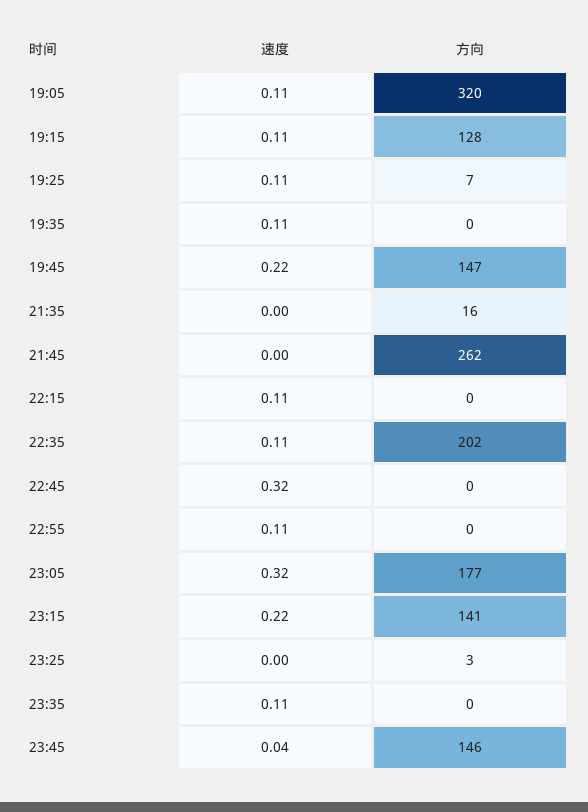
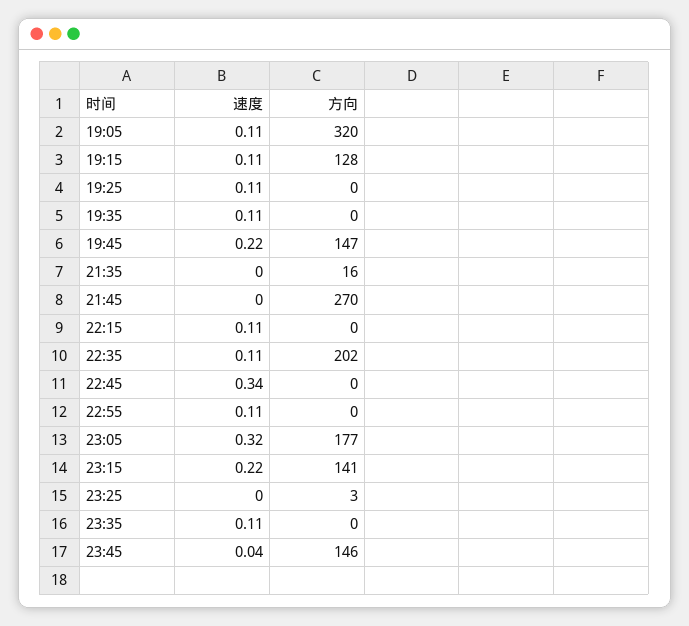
  {
    "速度": {
      "19:05": 0.11,
      "19:15": 0.11,
      "19:25": 0.11,
      "19:35": 0.11,
      "19:45": 0.22,
      "21:35": 0,
      "21:45": 0,
      "22:15": 0.11,
      "22:35": 0.11,
-     "22:45": 0.32,
+     "22:45": 0.34,
      "22:55": 0.11,
      "23:05": 0.32,
      "23:15": 0.22,
      "23:25": 0,
      "23:35": 0.11,
      "23:45": 0.04
    },
    "方向": {
      "19:05": 320,
      "19:15": 128,
-     "19:25": 7,
+     "19:25": 0,
      "19:35": 0,
      "19:45": 147,
      "21:35": 16,
-     "21:45": 262,
+     "21:45": 270,
      "22:15": 0,
      "22:35": 202,
      "22:45": 0,
      "22:55": 0,
      "23:05": 177,
      "23:15": 141,
      "23:25": 3,
      "23:35": 0,
      "23:45": 146
    }
  }

